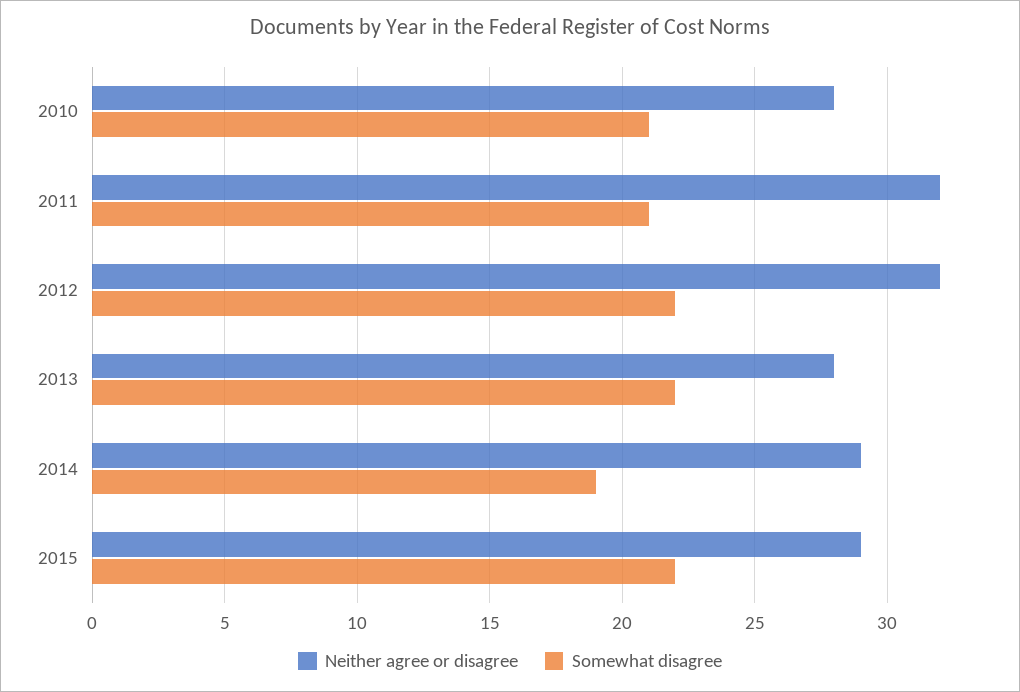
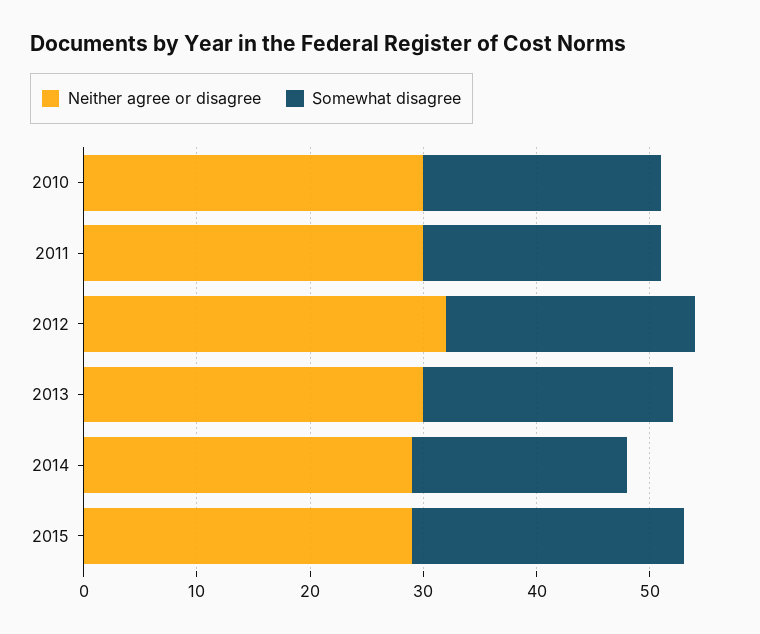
  {
    "Neither agree or disagree": {
-     "2010": 28,
+     "2010": 30,
-     "2011": 32,
+     "2011": 30,
      "2012": 32,
-     "2013": 28,
+     "2013": 30,
      "2014": 29,
      "2015": 29
    },
    "Somewhat disagree": {
      "2010": 21,
      "2011": 21,
      "2012": 22,
      "2013": 22,
      "2014": 19,
-     "2015": 22
+     "2015": 24
    }
  }

